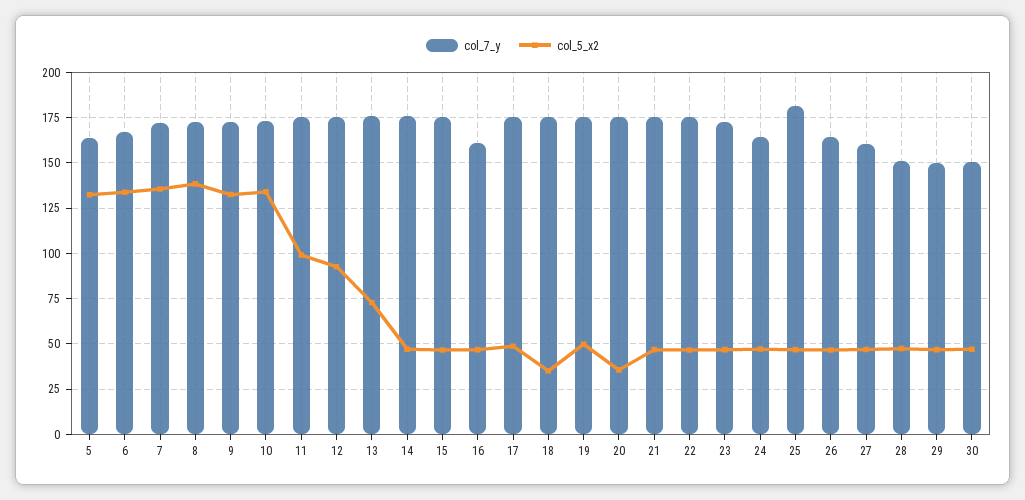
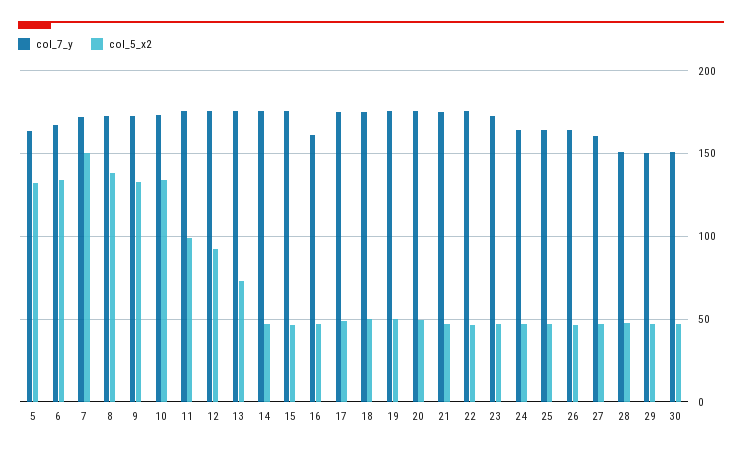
  {
    "col_7_y": {
      "5": 165,
      "6": 165,
      "7": 170,
      "8": 170,
      "9": 175,
      "10": 175,
      "11": 175,
      "12": 175,
      "13": 175,
      "14": 175,
      "15": 175,
      "16": 160,
      "17": 175,
      "18": 175,
      "19": 175,
      "20": 175,
      "21": 175,
      "22": 175,
      "23": 175,
      "24": 165,
-     "25": 180,
+     "25": 165,
      "26": 165,
      "27": 160,
      "28": 150,
      "29": 150,
      "30": 150
    },
    "col_5_x2": {
      "5": 130,
      "6": 135,
-     "7": 135,
+     "7": 150,
      "8": 140,
      "9": 135,
      "10": 135,
      "11": 100,
      "12": 95,
      "13": 75,
      "14": 45,
      "15": 45,
      "16": 45,
      "17": 50,
-     "18": 35,
+     "18": 50,
      "19": 50,
-     "20": 35,
+     "20": 50,
      "21": 45,
      "22": 45,
      "23": 45,
      "24": 45,
      "25": 45,
      "26": 45,
      "27": 45,
      "28": 45,
      "29": 45,
      "30": 45
    }
  }

